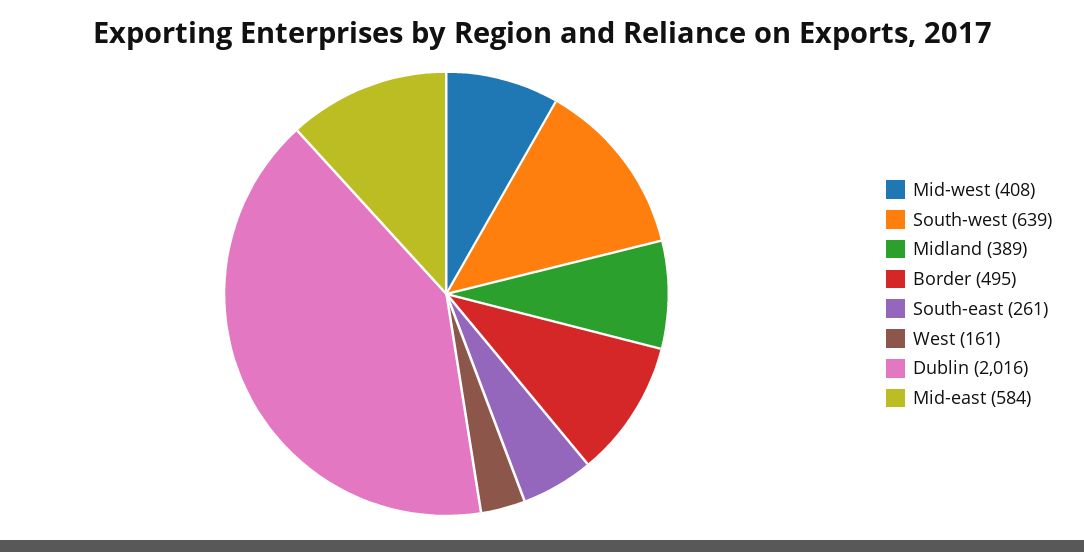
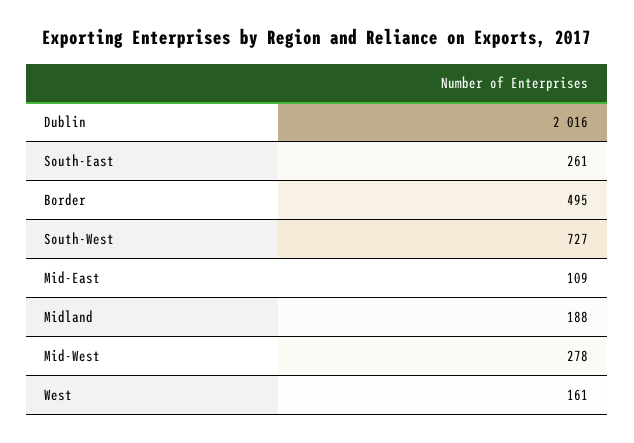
  {
-   "Mid-west": 408,
+   "Mid-west": 278,
-   "South-west": 639,
+   "South-west": 727,
-   "Midland": 389,
+   "Midland": 188,
    "Border": 495,
    "South-east": 261,
    "West": 161,
    "Dublin": 2016,
-   "Mid-east": 584
+   "Mid-east": 109
  }

